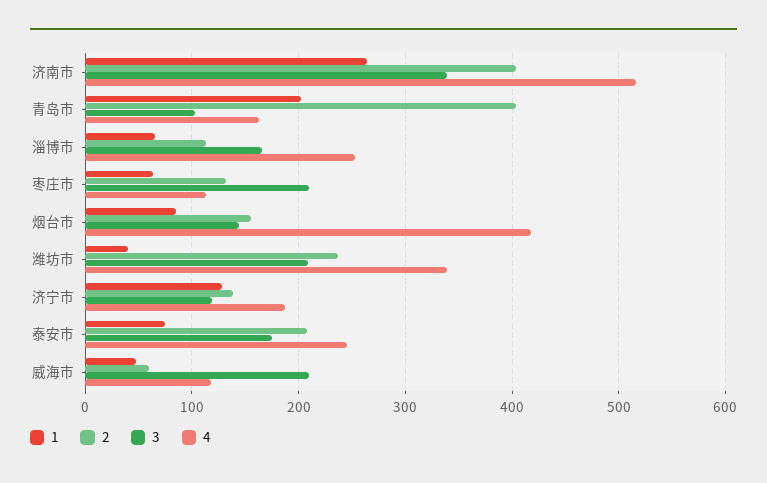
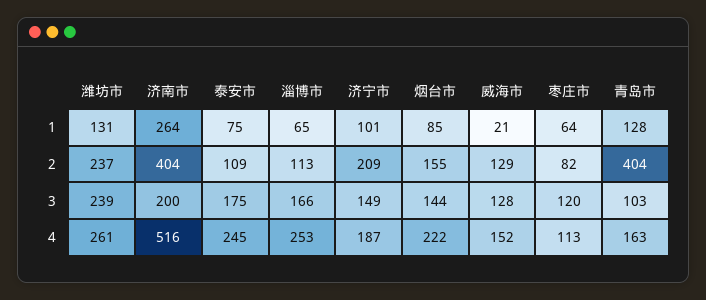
  {
    "1": {
      "济南市": 264,
-     "青岛市": 200,
+     "青岛市": 128,
      "淄博市": 65,
      "枣庄市": 64,
      "烟台市": 85,
-     "潍坊市": 40,
+     "潍坊市": 131,
-     "济宁市": 130,
+     "济宁市": 101,
      "泰安市": 75,
-     "威海市": 50
+     "威海市": 21
    },
    "2": {
      "济南市": 404,
      "青岛市": 404,
      "淄博市": 113,
-     "枣庄市": 130,
+     "枣庄市": 82,
      "烟台市": 155,
      "潍坊市": 237,
-     "济宁市": 140,
+     "济宁市": 209,
-     "泰安市": 210,
+     "泰安市": 109,
-     "威海市": 60
+     "威海市": 129
    },
    "3": {
-     "济南市": 340,
+     "济南市": 200,
      "青岛市": 103,
      "淄博市": 166,
-     "枣庄市": 210,
+     "枣庄市": 120,
      "烟台市": 144,
-     "潍坊市": 210,
+     "潍坊市": 239,
-     "济宁市": 120,
+     "济宁市": 149,
      "泰安市": 175,
-     "威海市": 210
+     "威海市": 128
    },
    "4": {
      "济南市": 516,
      "青岛市": 163,
      "淄博市": 253,
      "枣庄市": 113,
-     "烟台市": 420,
+     "烟台市": 222,
-     "潍坊市": 340,
+     "潍坊市": 261,
      "济宁市": 187,
      "泰安市": 245,
-     "威海市": 120
+     "威海市": 152
    }
  }

